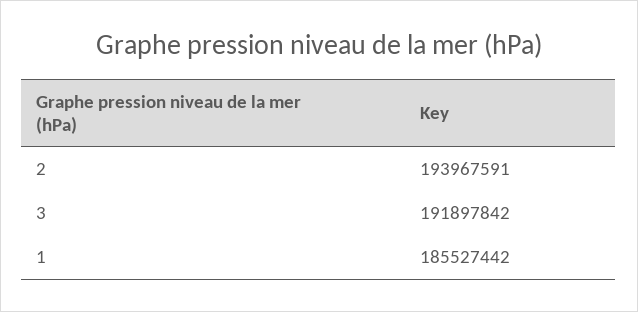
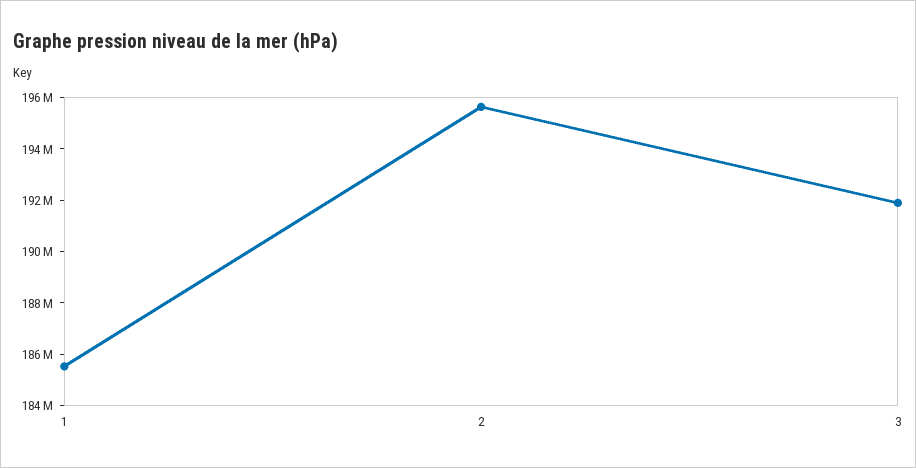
  {
-   "2": 193967591,
+   "2": 195500000,
    "3": 191897842,
    "1": 185527442
  }

